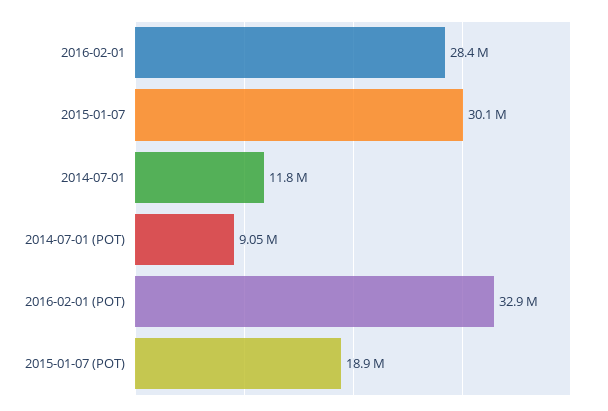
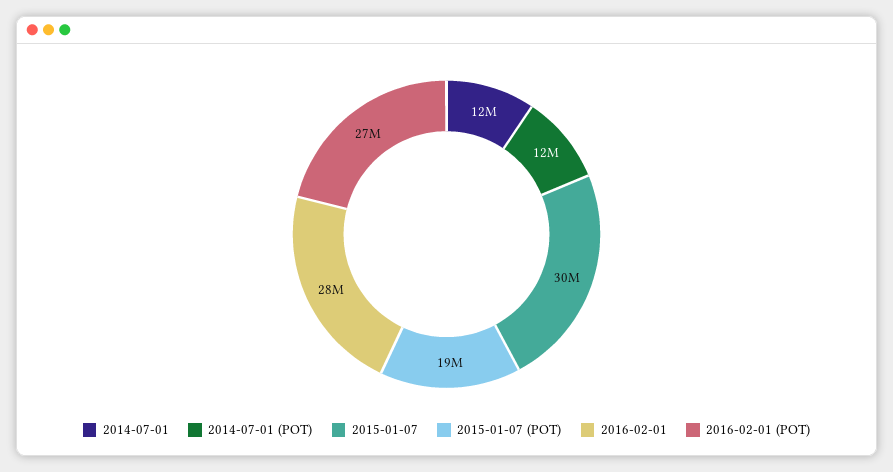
  {
    "2016-02-01": 28400000,
    "2015-01-07": 30100000,
    "2014-07-01": 11800000,
-   "2014-07-01 (POT)": 9050000,
+   "2014-07-01 (POT)": 12000000,
-   "2016-02-01 (POT)": 32900000,
+   "2016-02-01 (POT)": 27000000,
    "2015-01-07 (POT)": 18900000
  }

